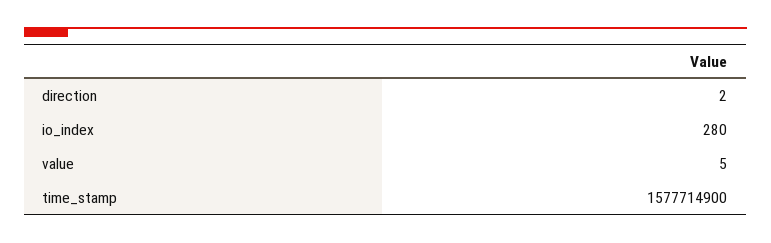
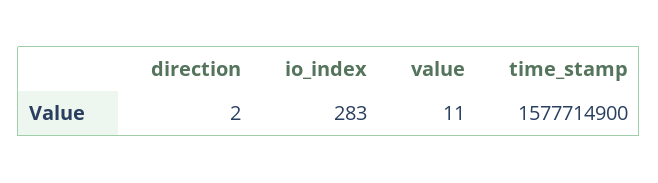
  {
    "direction": 2,
-   "io_index": 280,
+   "io_index": 283,
-   "value": 5,
+   "value": 11,
    "time_stamp": 1577714900
  }

